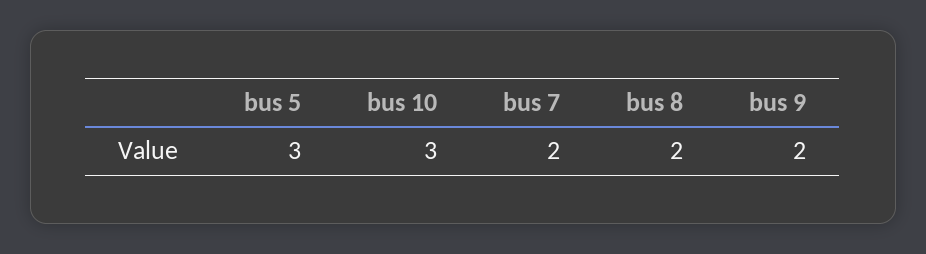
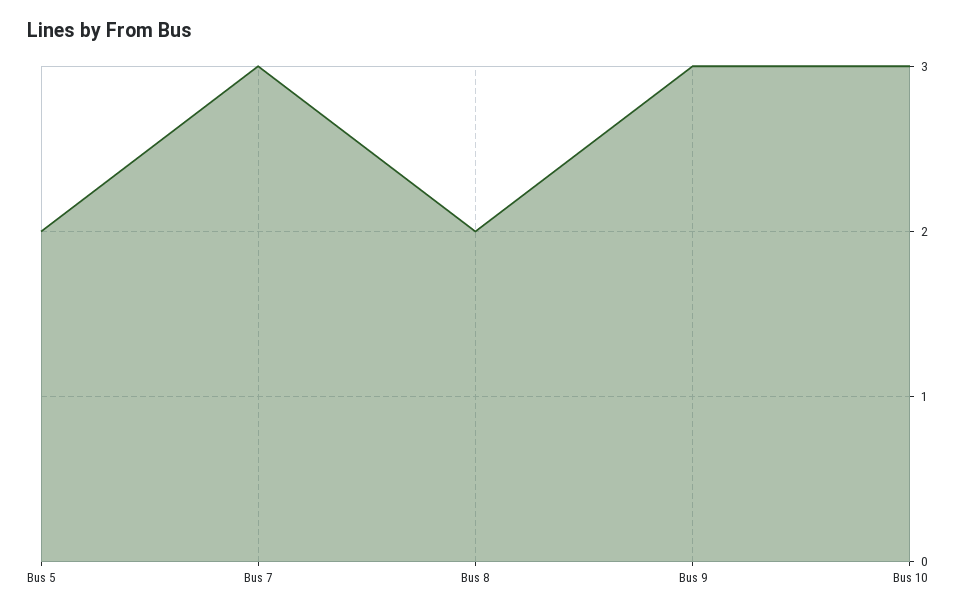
  {
-   "bus 5": 3,
+   "bus 5": 2,
    "bus 10": 3,
-   "bus 7": 2,
+   "bus 7": 3,
    "bus 8": 2,
-   "bus 9": 2
+   "bus 9": 3
  }

